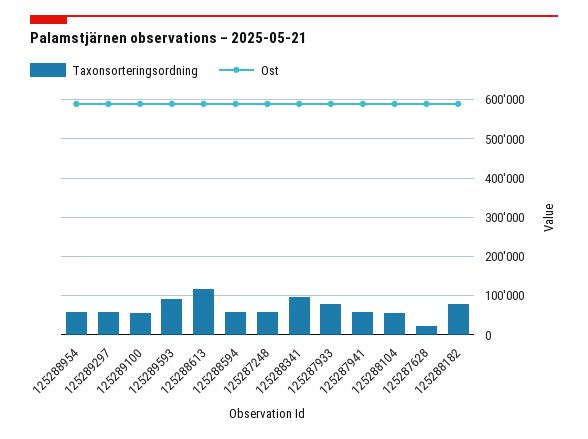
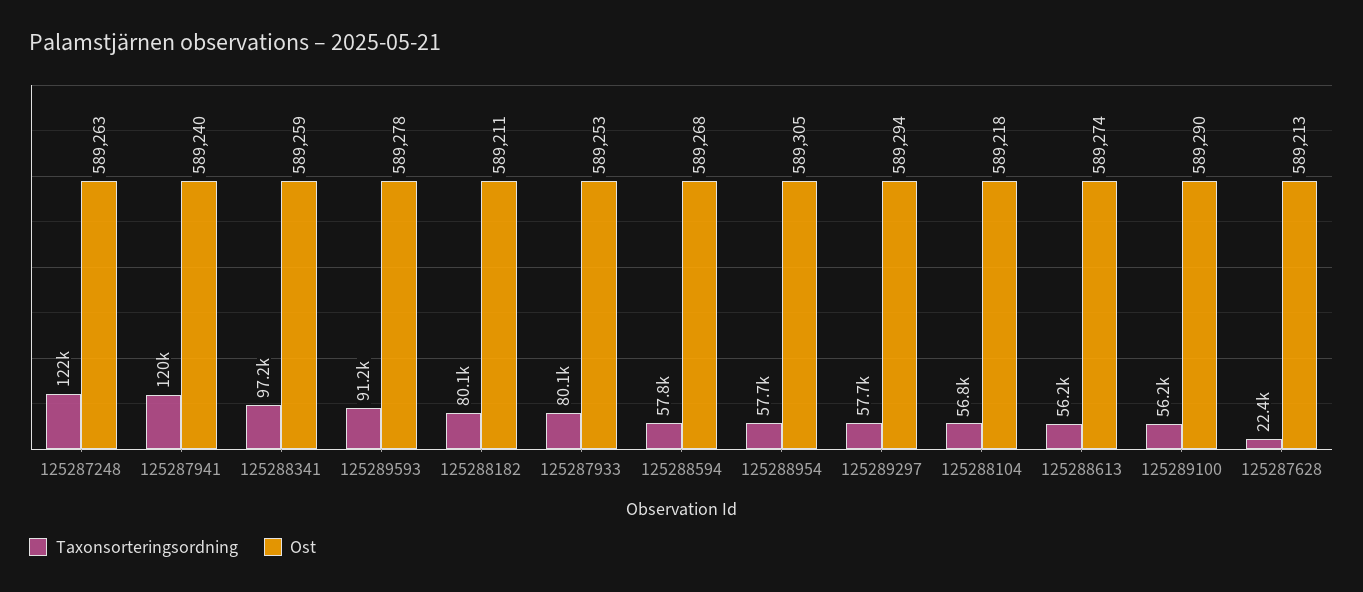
  {
    "Taxonsorteringsordning": {
      "125288954": 57700,
      "125289297": 57700,
      "125289100": 56200,
      "125289593": 91200,
-     "125288613": 120000,
+     "125288613": 56200,
      "125288594": 57800,
-     "125287248": 60000,
+     "125287248": 122000,
      "125288341": 97200,
      "125287933": 80100,
-     "125287941": 60000,
+     "125287941": 120000,
      "125288104": 56800,
      "125287628": 22400,
      "125288182": 80100
    },
    "Ost": {
      "125288954": 589305,
      "125289297": 589294,
      "125289100": 589290,
      "125289593": 589278,
      "125288613": 589274,
      "125288594": 589268,
      "125287248": 589263,
      "125288341": 589259,
      "125287933": 589253,
      "125287941": 589240,
      "125288104": 589218,
      "125287628": 589213,
      "125288182": 589211
    }
  }

